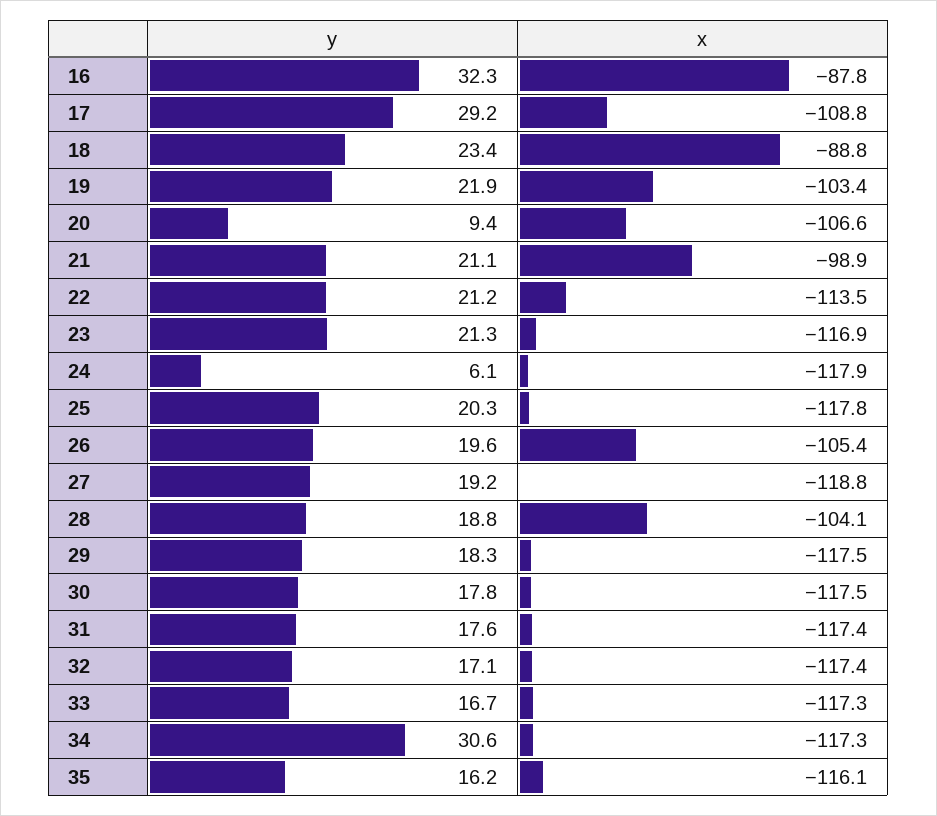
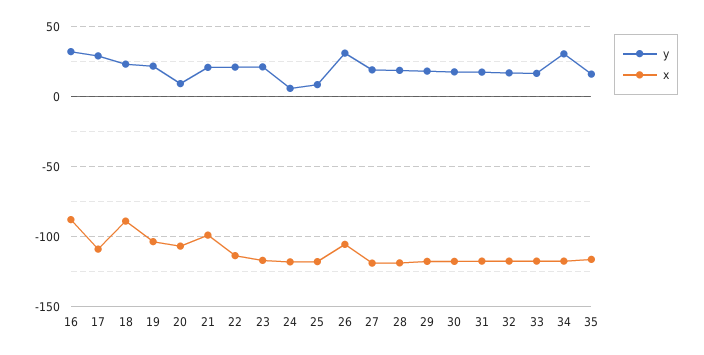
  {
    "y": {
      "16": 32.3,
      "17": 29.2,
      "18": 23.4,
      "19": 21.9,
      "20": 9.4,
      "21": 21.1,
      "22": 21.2,
      "23": 21.3,
      "24": 6.1,
-     "25": 20.3,
+     "25": 10,
-     "26": 19.6,
+     "26": 30,
      "27": 19.2,
      "28": 18.8,
      "29": 18.3,
      "30": 17.8,
      "31": 17.6,
      "32": 17.1,
      "33": 16.7,
      "34": 30.6,
      "35": 16.2
    },
    "x": {
      "16": -87.8,
      "17": -108.8,
      "18": -88.8,
      "19": -103.4,
      "20": -106.6,
      "21": -98.9,
      "22": -113.5,
      "23": -116.9,
      "24": -117.9,
      "25": -117.8,
      "26": -105.4,
      "27": -118.8,
-     "28": -104.1,
+     "28": -120,
      "29": -117.5,
      "30": -117.5,
      "31": -117.4,
      "32": -117.4,
      "33": -117.3,
      "34": -117.3,
      "35": -116.1
    }
  }

